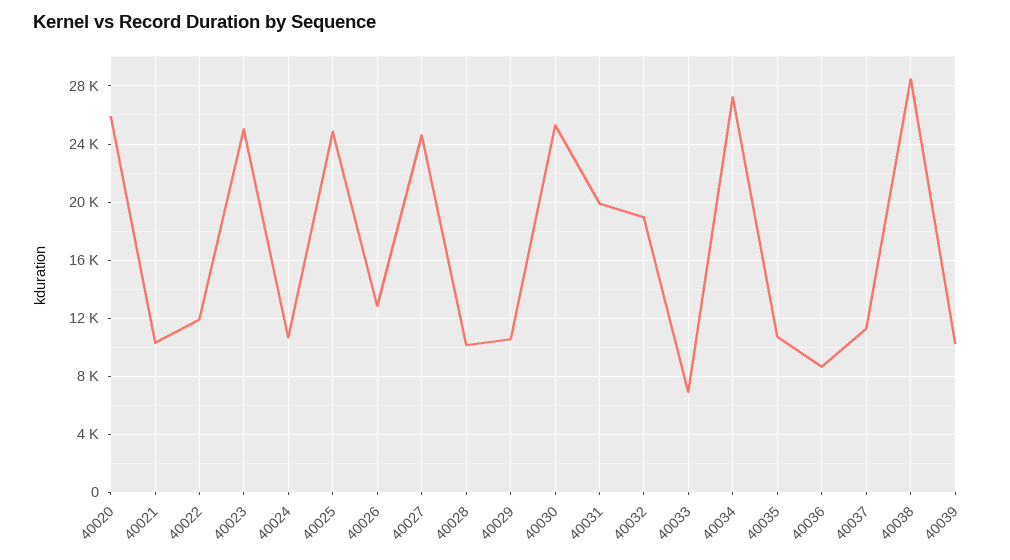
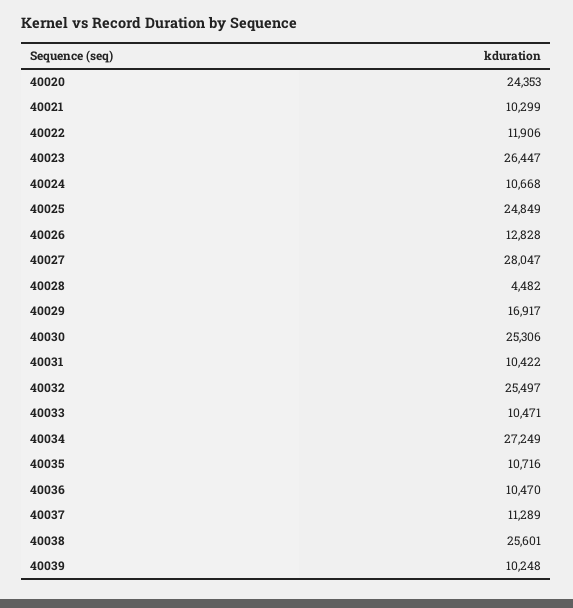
  {
-   "40020": 26000,
+   "40020": 24353,
    "40021": 10299,
    "40022": 11906,
-   "40023": 25000,
+   "40023": 26447,
    "40024": 10668,
    "40025": 24849,
    "40026": 12828,
-   "40027": 24500,
+   "40027": 28047,
-   "40028": 10000,
+   "40028": 4482,
-   "40029": 10500,
+   "40029": 16917,
    "40030": 25306,
-   "40031": 20000,
+   "40031": 10422,
-   "40032": 19000,
+   "40032": 25497,
-   "40033": 7000,
+   "40033": 10471,
    "40034": 27249,
    "40035": 10716,
-   "40036": 8500,
+   "40036": 10470,
    "40037": 11289,
-   "40038": 28500,
+   "40038": 25601,
    "40039": 10248
  }

